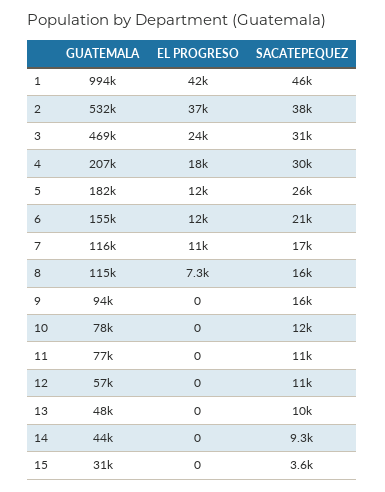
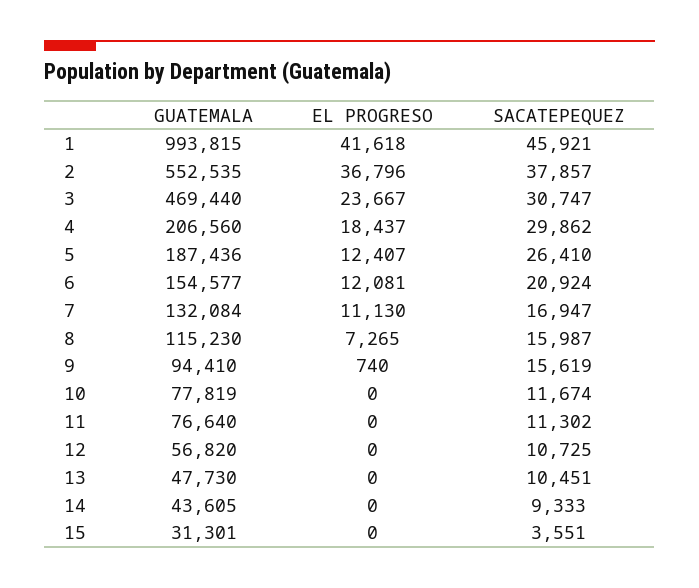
  {
    "GUATEMALA": {
      "1": 993815,
-     "2": 532000,
+     "2": 552535,
      "3": 469440,
      "4": 206560,
-     "5": 182000,
+     "5": 187436,
      "6": 154577,
-     "7": 116000,
+     "7": 132084,
      "8": 115230,
      "9": 94410,
      "10": 77819,
      "11": 76640,
      "12": 56820,
      "13": 47730,
      "14": 43605,
      "15": 31301
    },
    "EL PROGRESO": {
      "1": 41618,
      "2": 36796,
      "3": 23667,
      "4": 18437,
      "5": 12407,
      "6": 12081,
      "7": 11130,
      "8": 7265,
-     "9": 0,
+     "9": 740,
      "10": 0,
      "11": 0,
      "12": 0,
      "13": 0,
      "14": 0,
      "15": 0
    },
    "SACATEPEQUEZ": {
      "1": 45921,
      "2": 37857,
      "3": 30747,
      "4": 29862,
      "5": 26410,
      "6": 20924,
      "7": 16947,
      "8": 15987,
      "9": 15619,
      "10": 11674,
      "11": 11302,
      "12": 10725,
      "13": 10451,
      "14": 9333,
      "15": 3551
    }
  }

